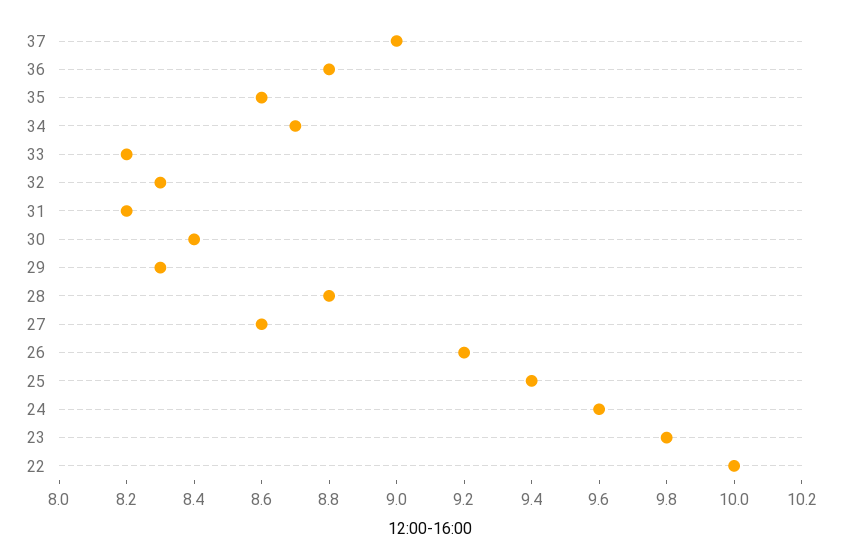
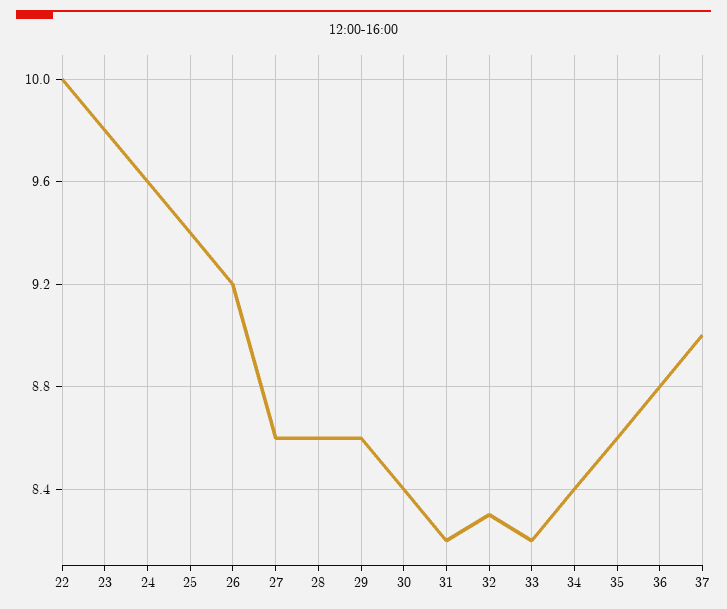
  {
    "37": 9,
    "36": 8.8,
    "35": 8.6,
-   "34": 8.7,
+   "34": 8.4,
    "33": 8.2,
    "32": 8.3,
    "31": 8.2,
    "30": 8.4,
-   "29": 8.3,
+   "29": 8.6,
-   "28": 8.8,
+   "28": 8.6,
    "27": 8.6,
    "26": 9.2,
    "25": 9.4,
    "24": 9.6,
    "23": 9.8,
    "22": 10
  }

